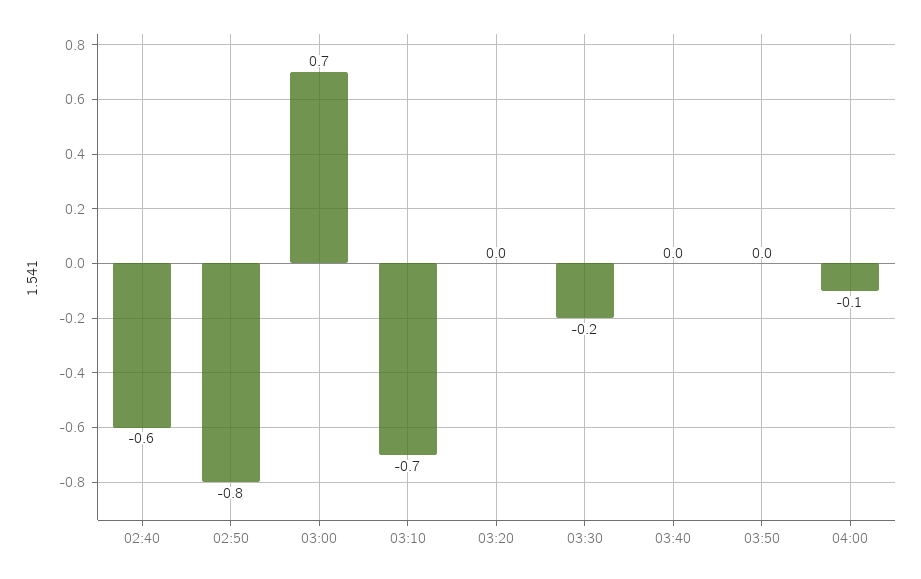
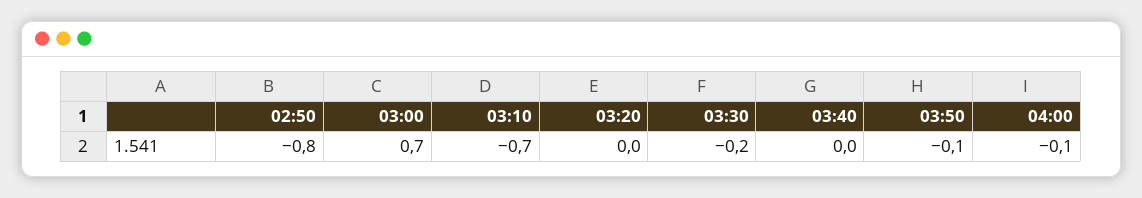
  {
-   "02:40": -0.6,
    "02:50": -0.8,
    "03:00": 0.7,
    "03:10": -0.7,
    "03:20": 0,
    "03:30": -0.2,
    "03:40": 0,
-   "03:50": 0,
+   "03:50": -0.1,
    "04:00": -0.1
  }

